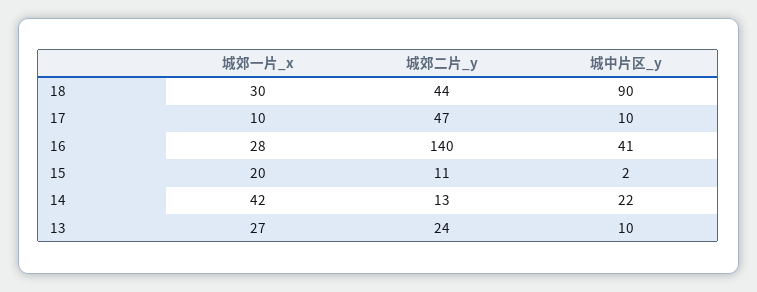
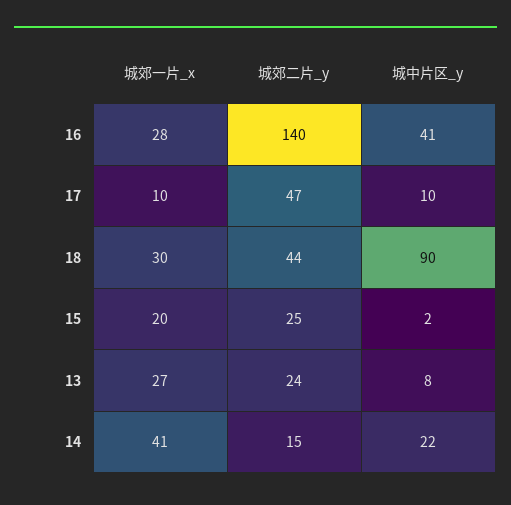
  {
    "城郊一片_x": {
      "18": 30,
      "17": 10,
      "16": 28,
      "15": 20,
-     "14": 42,
+     "14": 41,
      "13": 27
    },
    "城郊二片_y": {
      "18": 44,
      "17": 47,
      "16": 140,
-     "15": 11,
+     "15": 25,
-     "14": 13,
+     "14": 15,
      "13": 24
    },
    "城中片区_y": {
      "18": 90,
      "17": 10,
      "16": 41,
      "15": 2,
      "14": 22,
-     "13": 10
+     "13": 8
    }
  }

